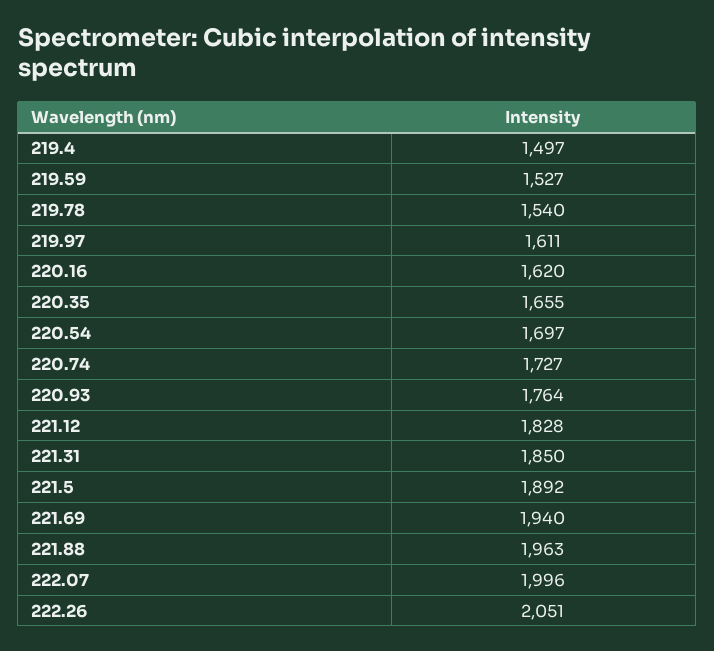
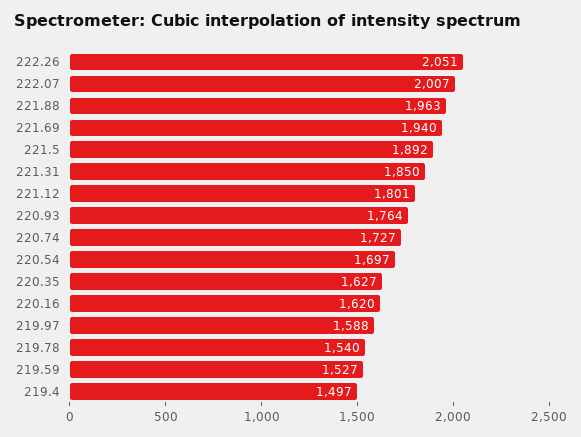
  {
    "219.4": 1497,
    "219.59": 1527,
    "219.78": 1540,
-   "219.97": 1611,
+   "219.97": 1588,
    "220.16": 1620,
-   "220.35": 1655,
+   "220.35": 1627,
    "220.54": 1697,
    "220.74": 1727,
    "220.93": 1764,
-   "221.12": 1828,
+   "221.12": 1801,
    "221.31": 1850,
    "221.5": 1892,
    "221.69": 1940,
    "221.88": 1963,
-   "222.07": 1996,
+   "222.07": 2007,
    "222.26": 2051
  }

